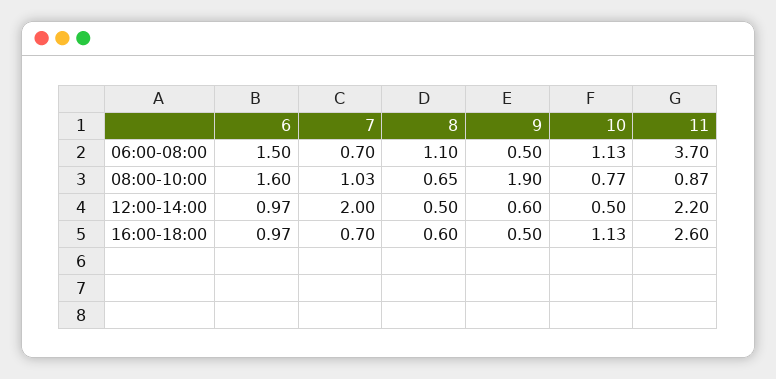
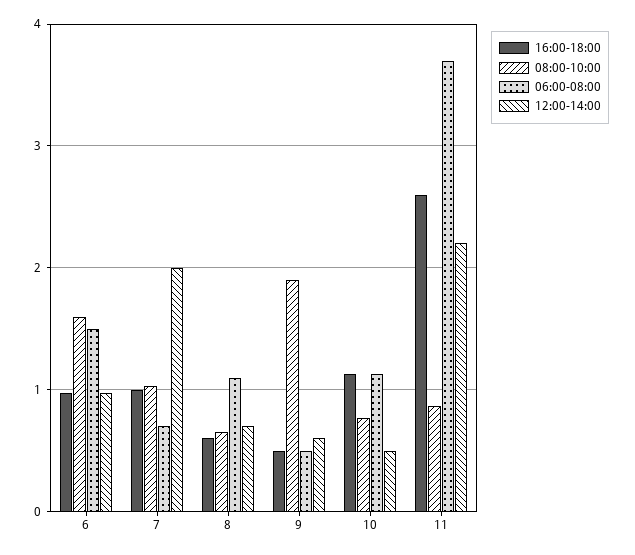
  {
    "06:00-08:00": {
      "6": 1.5,
      "7": 0.7,
      "8": 1.1,
      "9": 0.5,
      "10": 1.13,
      "11": 3.7
    },
    "08:00-10:00": {
      "6": 1.6,
      "7": 1.03,
      "8": 0.65,
      "9": 1.9,
      "10": 0.77,
      "11": 0.87
    },
    "12:00-14:00": {
      "6": 0.97,
      "7": 2,
-     "8": 0.5,
+     "8": 0.7,
      "9": 0.6,
      "10": 0.5,
      "11": 2.2
    },
    "16:00-18:00": {
      "6": 0.97,
-     "7": 0.7,
+     "7": 1,
      "8": 0.6,
      "9": 0.5,
      "10": 1.13,
      "11": 2.6
    }
  }

